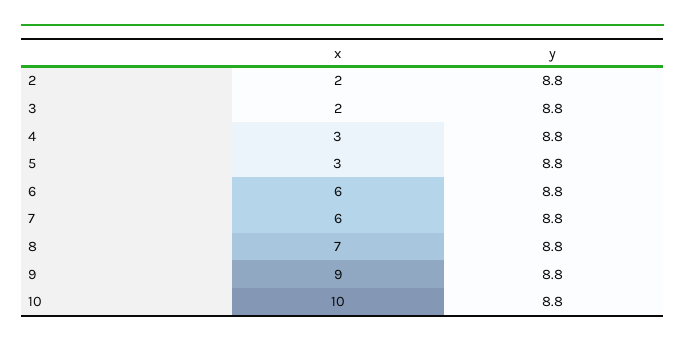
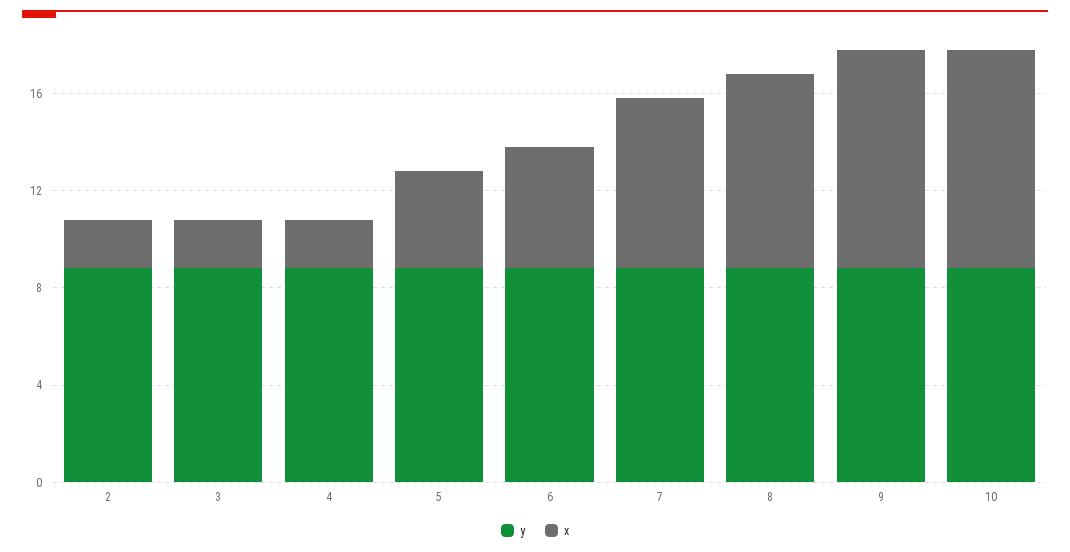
  {
    "x": {
      "2": 2,
      "3": 2,
-     "4": 3,
+     "4": 2,
-     "5": 3,
+     "5": 4,
-     "6": 6,
+     "6": 5,
-     "7": 6,
+     "7": 7,
-     "8": 7,
+     "8": 8,
      "9": 9,
-     "10": 10
+     "10": 9
    },
    "y": {
      "2": 8.8,
      "3": 8.8,
      "4": 8.8,
      "5": 8.8,
      "6": 8.8,
      "7": 8.8,
      "8": 8.8,
      "9": 8.8,
      "10": 8.8
    }
  }

